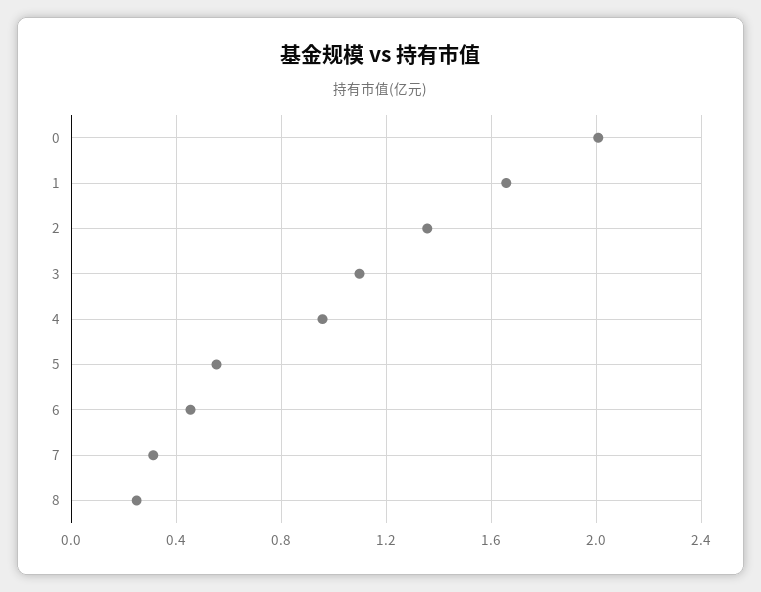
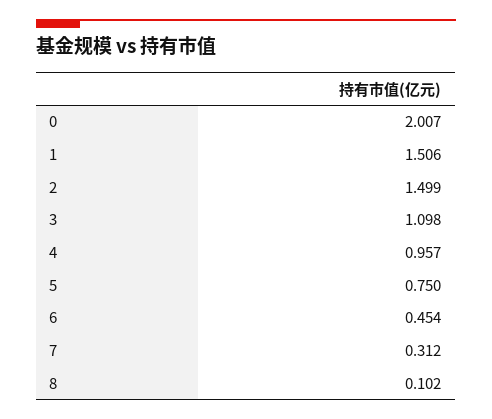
  {
    "0": 2.007,
-   "1": 1.65,
+   "1": 1.506,
-   "2": 1.35,
+   "2": 1.499,
    "3": 1.098,
    "4": 0.957,
-   "5": 0.55,
+   "5": 0.75,
    "6": 0.454,
    "7": 0.312,
-   "8": 0.25
+   "8": 0.102
  }

